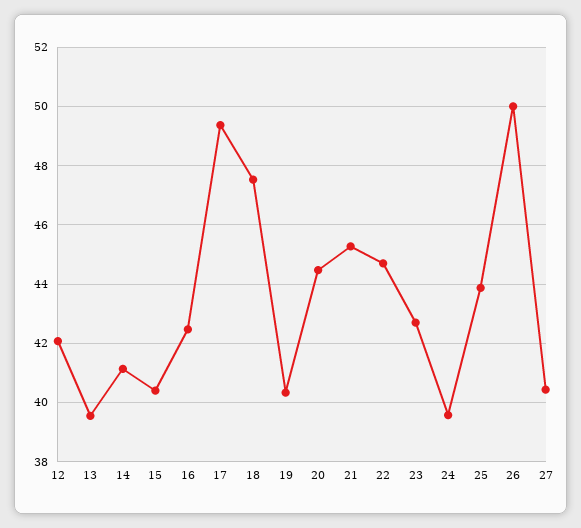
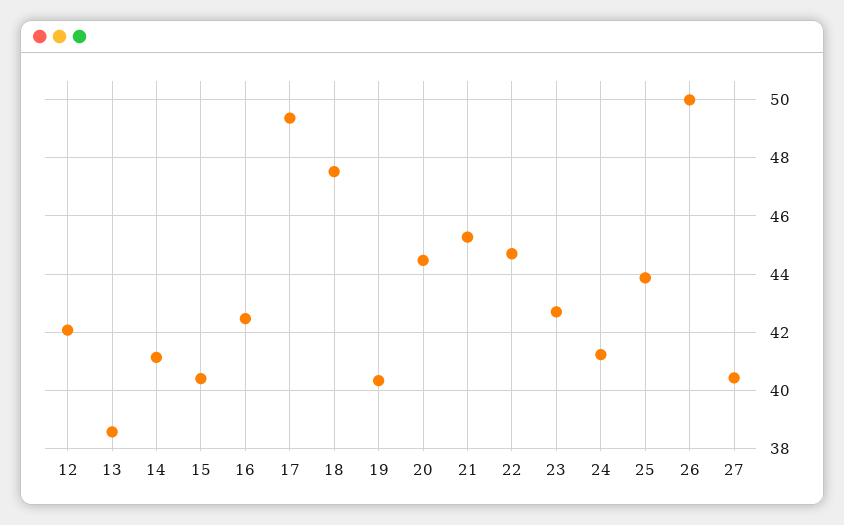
  {
    "12": 42,
-   "13": 39.5,
+   "13": 38.5,
    "14": 41.25,
    "15": 40.5,
    "16": 42.5,
    "17": 49.25,
    "18": 47.5,
    "19": 40.25,
    "20": 44.5,
    "21": 45.25,
    "22": 44.75,
    "23": 42.75,
-   "24": 39.5,
+   "24": 41.25,
    "25": 43.75,
    "26": 50,
    "27": 40.5
  }

